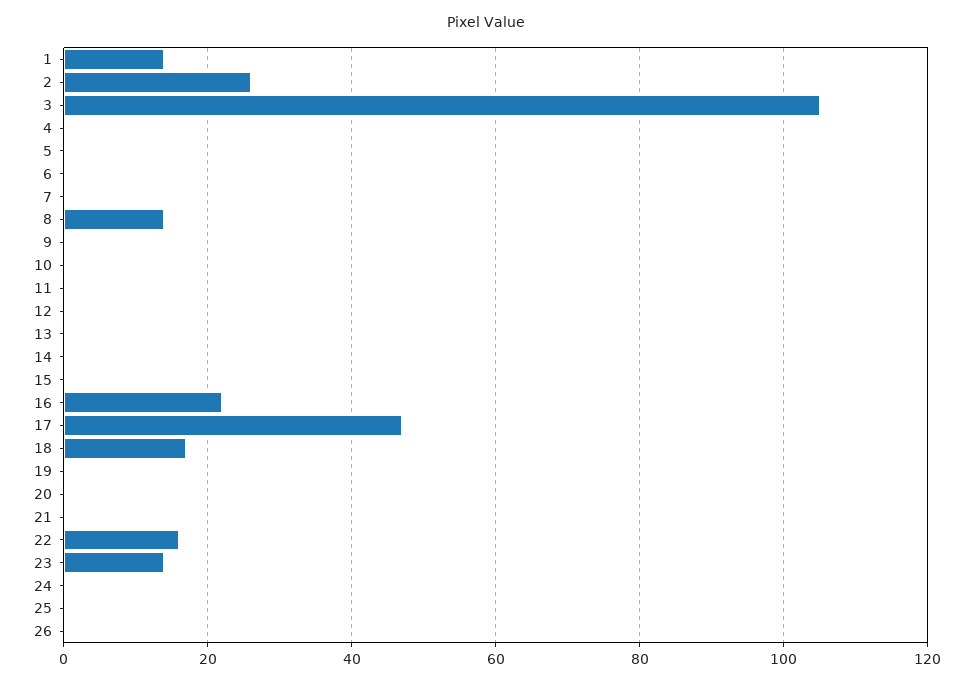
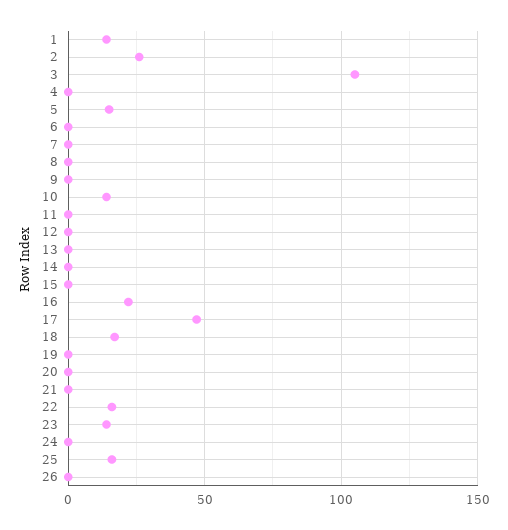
  {
    "1": 15,
    "2": 25,
    "3": 105,
    "4": 0,
-   "5": 0,
+   "5": 15,
    "6": 0,
    "7": 0,
-   "8": 15,
+   "8": 0,
    "9": 0,
-   "10": 0,
+   "10": 15,
    "11": 0,
    "12": 0,
    "13": 0,
    "14": 0,
    "15": 0,
    "16": 20,
    "17": 45,
    "18": 15,
    "19": 0,
    "20": 0,
    "21": 0,
    "22": 15,
    "23": 15,
    "24": 0,
-   "25": 0,
+   "25": 15,
    "26": 0
  }

